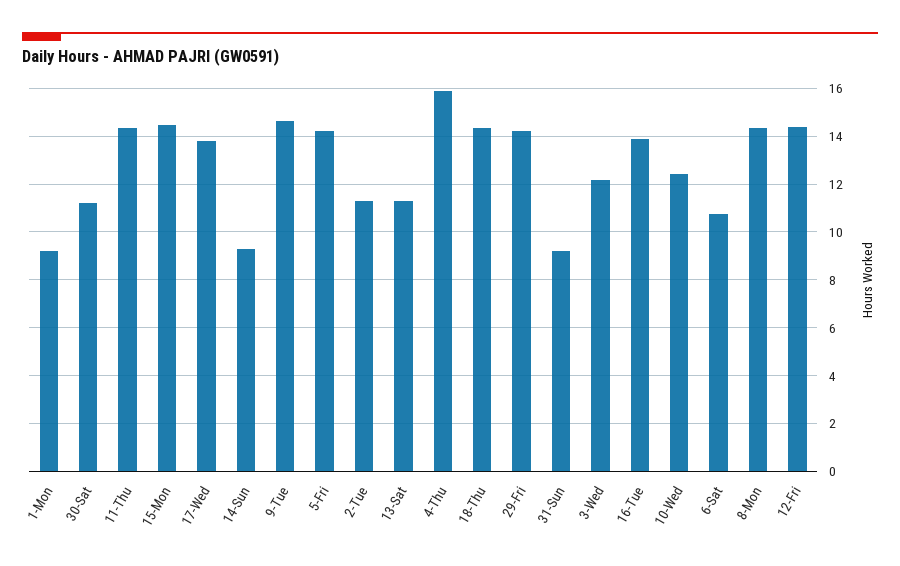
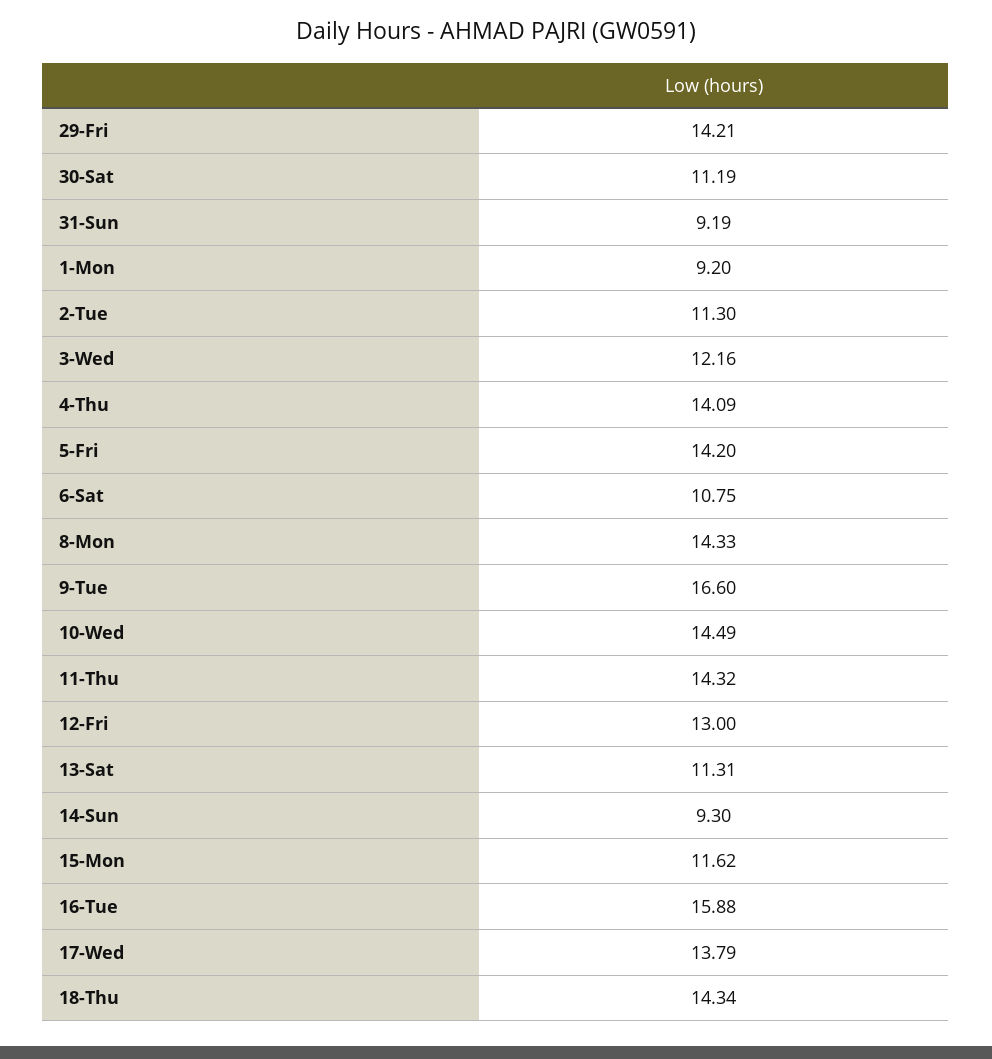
  {
    "1-Mon": 9.2,
    "30-Sat": 11.19,
    "11-Thu": 14.32,
-   "15-Mon": 14.5,
+   "15-Mon": 11.62,
    "17-Wed": 13.79,
    "14-Sun": 9.3,
-   "9-Tue": 14.5,
+   "9-Tue": 16.6,
    "5-Fri": 14.2,
    "2-Tue": 11.3,
    "13-Sat": 11.31,
-   "4-Thu": 16,
+   "4-Thu": 14.09,
    "18-Thu": 14.34,
    "29-Fri": 14.21,
    "31-Sun": 9.19,
    "3-Wed": 12.16,
-   "16-Tue": 14,
+   "16-Tue": 15.88,
-   "10-Wed": 12.5,
+   "10-Wed": 14.49,
    "6-Sat": 10.75,
    "8-Mon": 14.33,
-   "12-Fri": 14.5
+   "12-Fri": 13
  }

